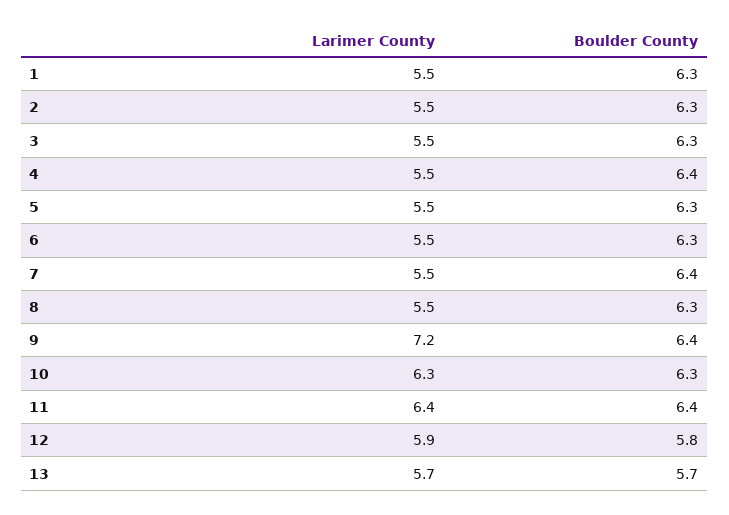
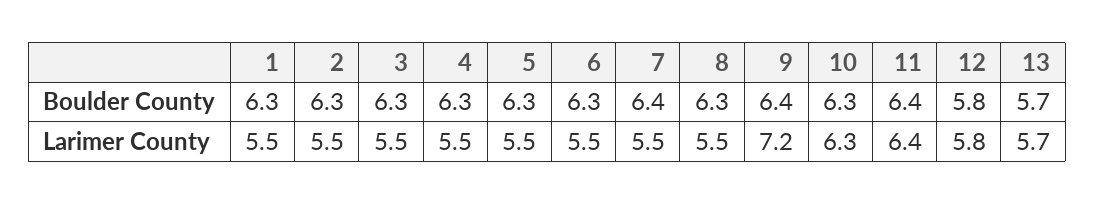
  {
    "Larimer County": {
      "1": 5.5,
      "2": 5.5,
      "3": 5.5,
      "4": 5.5,
      "5": 5.5,
      "6": 5.5,
      "7": 5.5,
      "8": 5.5,
      "9": 7.2,
      "10": 6.3,
      "11": 6.4,
-     "12": 5.9,
+     "12": 5.8,
      "13": 5.7
    },
    "Boulder County": {
      "1": 6.3,
      "2": 6.3,
      "3": 6.3,
-     "4": 6.4,
+     "4": 6.3,
      "5": 6.3,
      "6": 6.3,
      "7": 6.4,
      "8": 6.3,
      "9": 6.4,
      "10": 6.3,
      "11": 6.4,
      "12": 5.8,
      "13": 5.7
    }
  }

